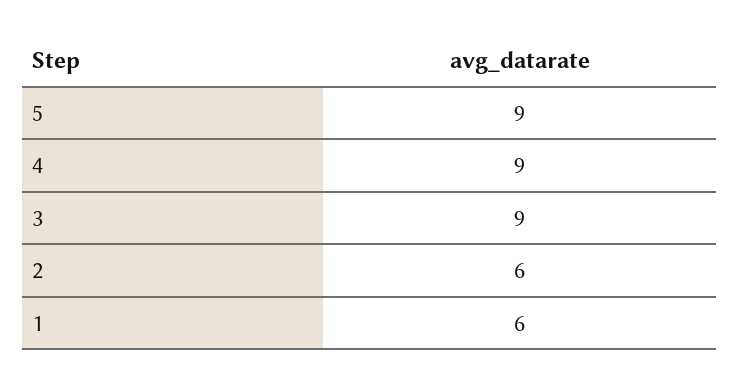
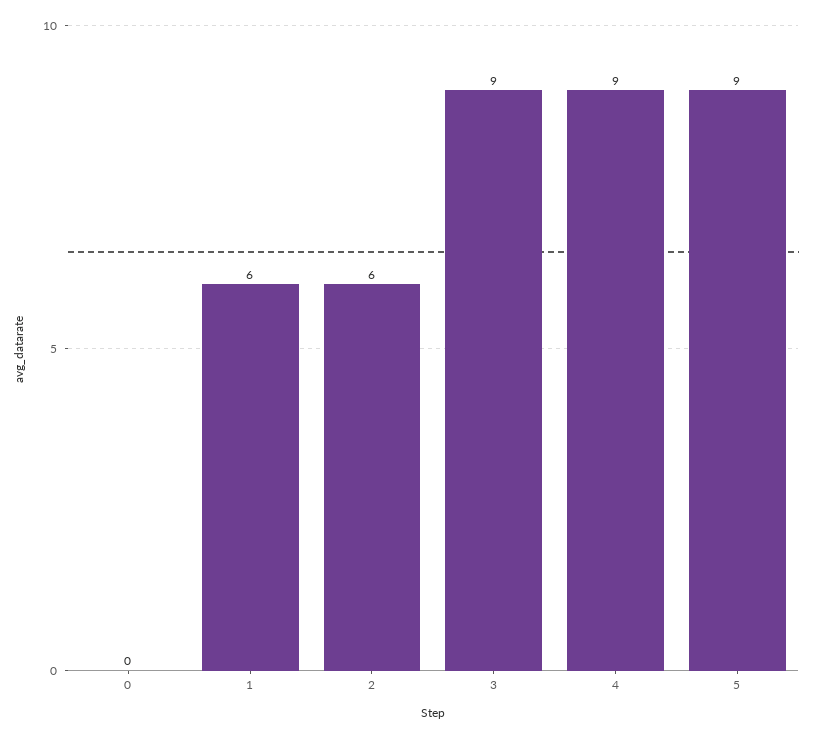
  {
    "5": 9,
    "4": 9,
    "3": 9,
    "2": 6,
-   "1": 6
+   "1": 6,
+   "0": 0
  }

